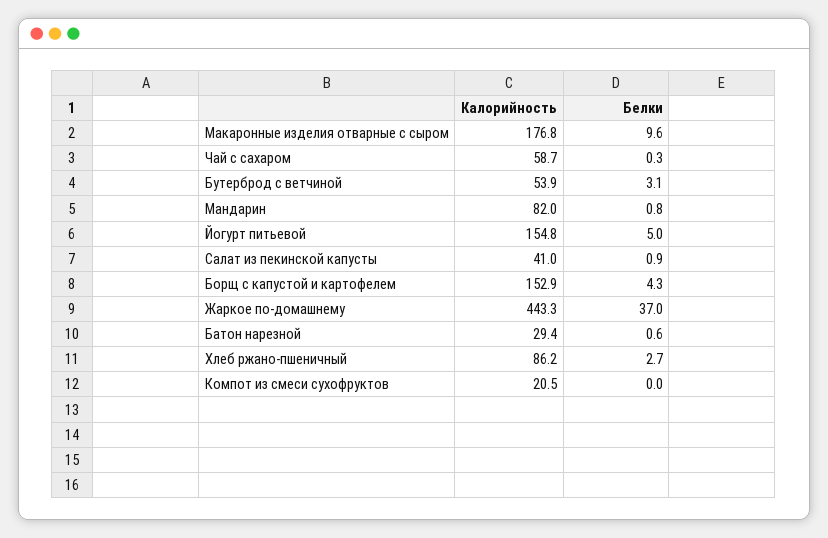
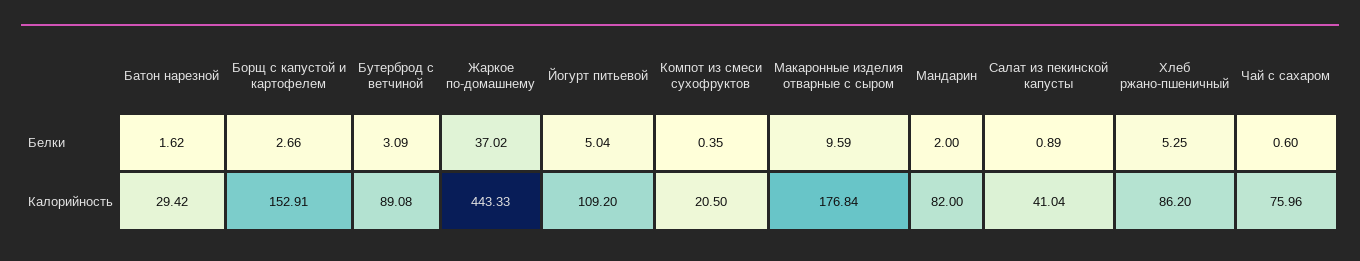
  {
    "Калорийность": {
      "Макаронные изделия отварные с сыром": 176.84,
-     "Чай с сахаром": 58.7,
+     "Чай с сахаром": 75.96,
-     "Бутерброд с ветчиной": 53.9,
+     "Бутерброд с ветчиной": 89.08,
      "Мандарин": 82,
-     "Йогурт питьевой": 154.8,
+     "Йогурт питьевой": 109.2,
      "Салат из пекинской капусты": 41.04,
      "Борщ с капустой и картофелем": 152.91,
      "Жаркое по-домашнему": 443.33,
      "Батон нарезной": 29.42,
      "Хлеб ржано-пшеничный": 86.2,
      "Компот из смеси сухофруктов": 20.5
    },
    "Белки": {
      "Макаронные изделия отварные с сыром": 9.59,
-     "Чай с сахаром": 0.3,
+     "Чай с сахаром": 0.6,
      "Бутерброд с ветчиной": 3.09,
-     "Мандарин": 0.8,
+     "Мандарин": 2,
      "Йогурт питьевой": 5.04,
      "Салат из пекинской капусты": 0.89,
-     "Борщ с капустой и картофелем": 4.3,
+     "Борщ с капустой и картофелем": 2.66,
      "Жаркое по-домашнему": 37.02,
-     "Батон нарезной": 0.6,
+     "Батон нарезной": 1.62,
-     "Хлеб ржано-пшеничный": 2.7,
+     "Хлеб ржано-пшеничный": 5.25,
-     "Компот из смеси сухофруктов": 0
+     "Компот из смеси сухофруктов": 0.35
    }
  }

